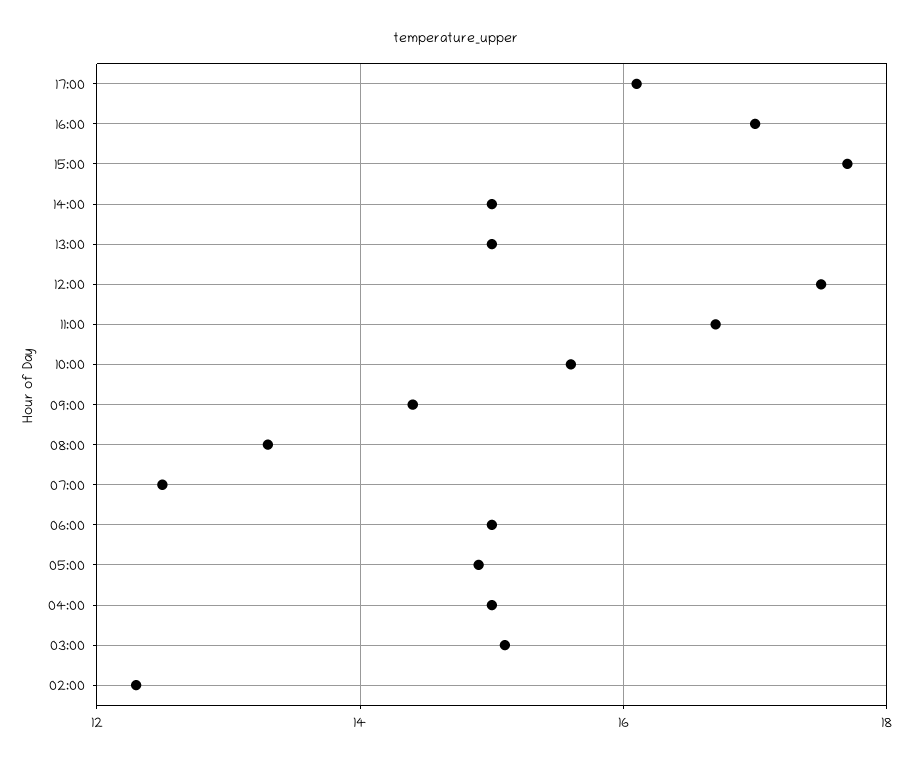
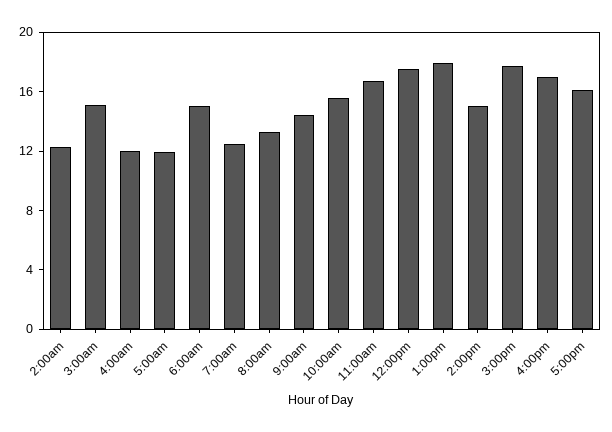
  {
    "17:00": 16,
    "16:00": 17,
    "15:00": 17.5,
    "14:00": 15,
-   "13:00": 15,
+   "13:00": 18,
    "12:00": 17.5,
    "11:00": 16.5,
    "10:00": 15.5,
    "09:00": 14.5,
    "08:00": 13.5,
    "07:00": 12.5,
    "06:00": 15,
-   "05:00": 15,
+   "05:00": 12,
-   "04:00": 15,
+   "04:00": 12,
    "03:00": 15,
    "02:00": 12.5
  }

